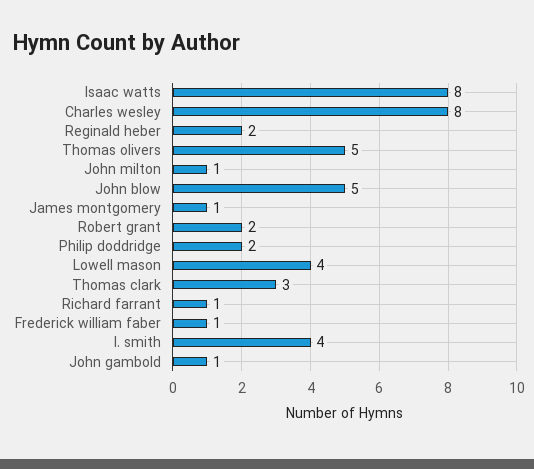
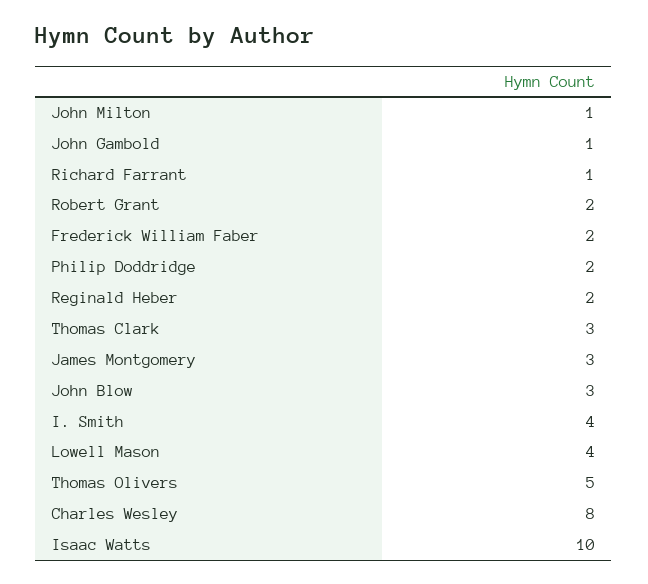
  {
-   "Isaac watts": 8,
+   "Isaac watts": 10,
    "Charles wesley": 8,
    "Reginald heber": 2,
    "Thomas olivers": 5,
    "John milton": 1,
-   "John blow": 5,
+   "John blow": 3,
-   "James montgomery": 1,
+   "James montgomery": 3,
    "Robert grant": 2,
    "Philip doddridge": 2,
    "Lowell mason": 4,
    "Thomas clark": 3,
    "Richard farrant": 1,
-   "Frederick william faber": 1,
+   "Frederick william faber": 2,
    "I. smith": 4,
    "John gambold": 1
  }

